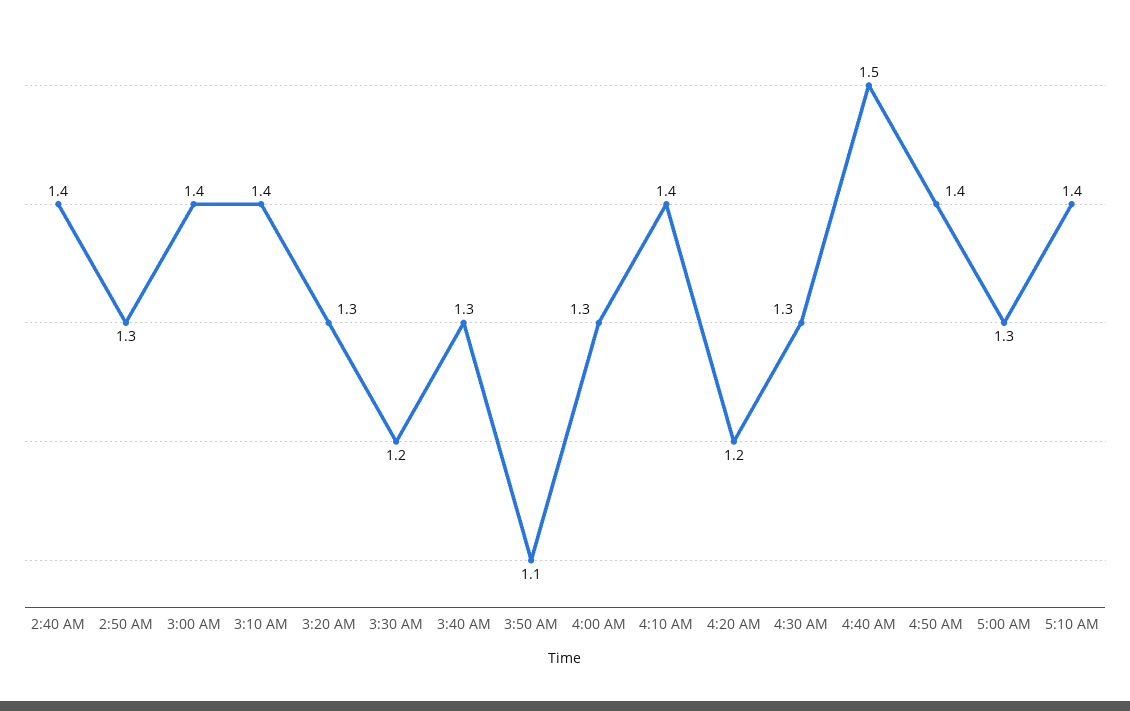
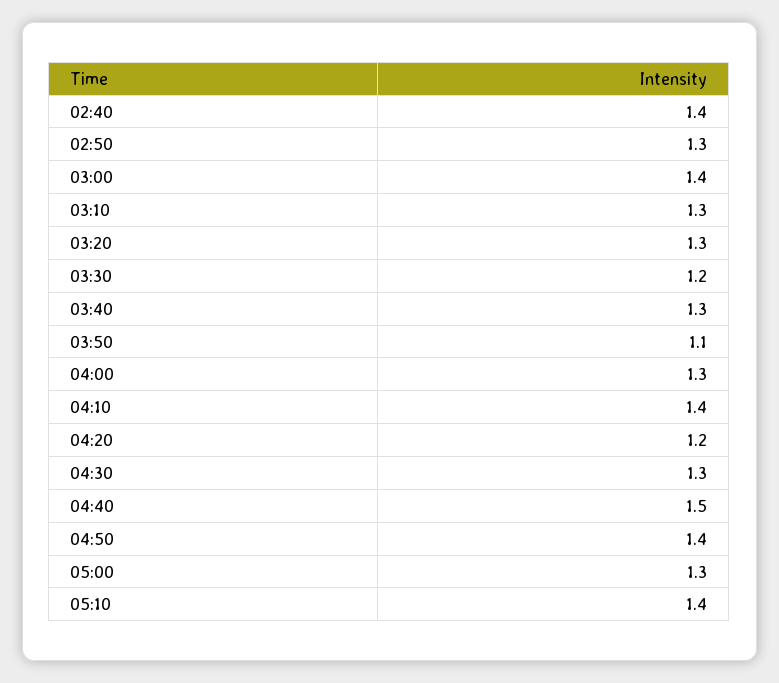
  {
    "2:40 AM": 1.4,
    "2:50 AM": 1.3,
    "3:00 AM": 1.4,
-   "3:10 AM": 1.4,
+   "3:10 AM": 1.3,
    "3:20 AM": 1.3,
    "3:30 AM": 1.2,
    "3:40 AM": 1.3,
    "3:50 AM": 1.1,
    "4:00 AM": 1.3,
    "4:10 AM": 1.4,
    "4:20 AM": 1.2,
    "4:30 AM": 1.3,
    "4:40 AM": 1.5,
    "4:50 AM": 1.4,
    "5:00 AM": 1.3,
    "5:10 AM": 1.4
  }

